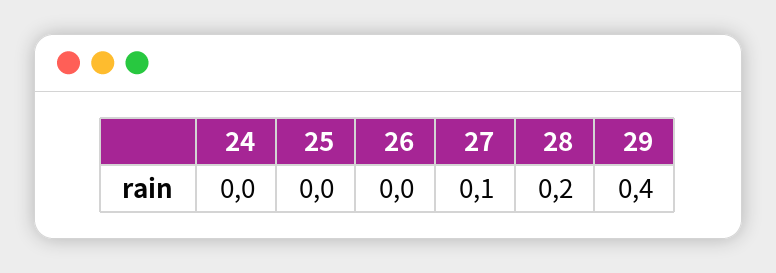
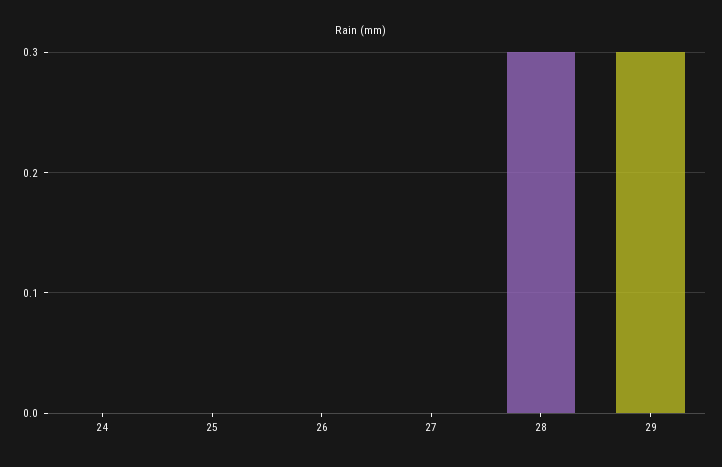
  {
    "24": 0,
    "25": 0,
    "26": 0,
-   "27": 0.1,
+   "27": 0,
-   "28": 0.2,
+   "28": 0.3,
-   "29": 0.4
+   "29": 0.3
  }

